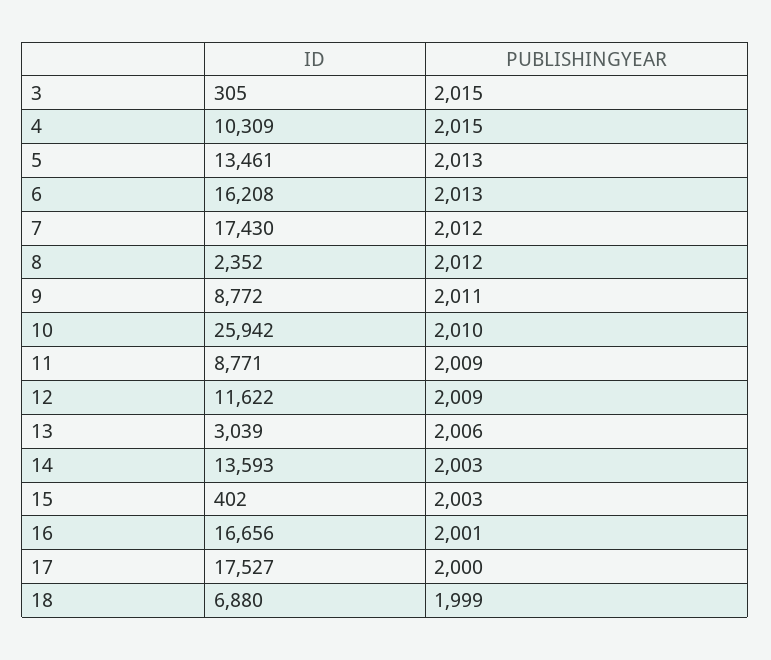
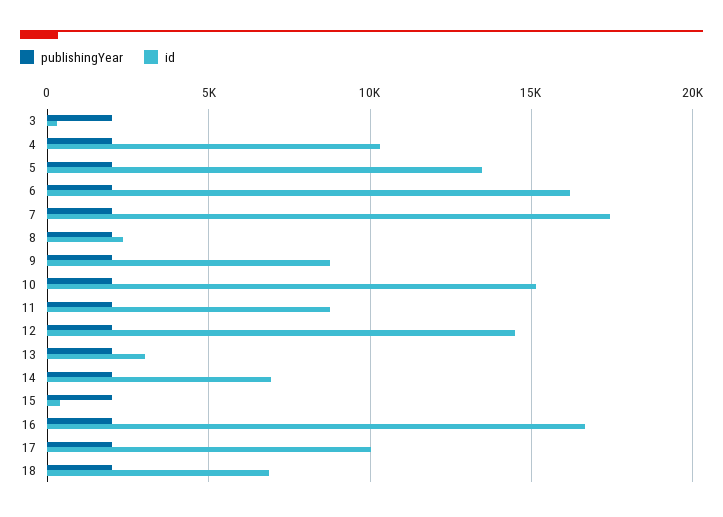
  {
    "ID": {
      "3": 305,
      "4": 10309,
      "5": 13461,
      "6": 16208,
      "7": 17430,
      "8": 2352,
      "9": 8772,
-     "10": 25942,
+     "10": 15000,
      "11": 8771,
-     "12": 11622,
+     "12": 14500,
      "13": 3039,
-     "14": 13593,
+     "14": 7000,
      "15": 402,
      "16": 16656,
-     "17": 17527,
+     "17": 10000,
      "18": 6880
    },
    "PUBLISHINGYEAR": {
      "3": 2015,
      "4": 2015,
      "5": 2013,
      "6": 2013,
      "7": 2012,
      "8": 2012,
      "9": 2011,
      "10": 2010,
      "11": 2009,
      "12": 2009,
      "13": 2006,
      "14": 2003,
      "15": 2003,
      "16": 2001,
      "17": 2000,
      "18": 1999
    }
  }

